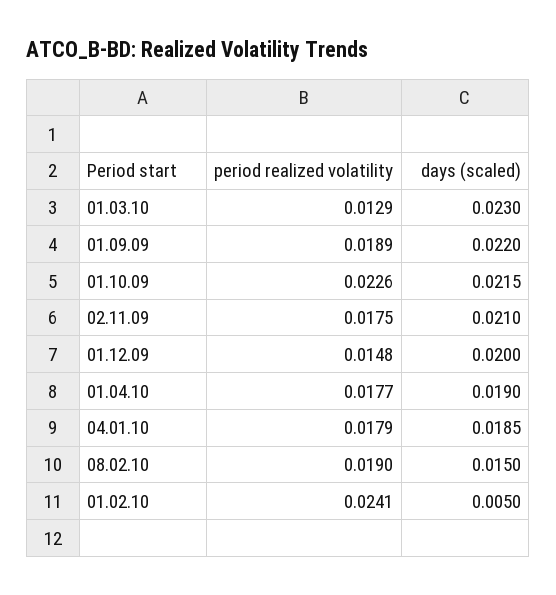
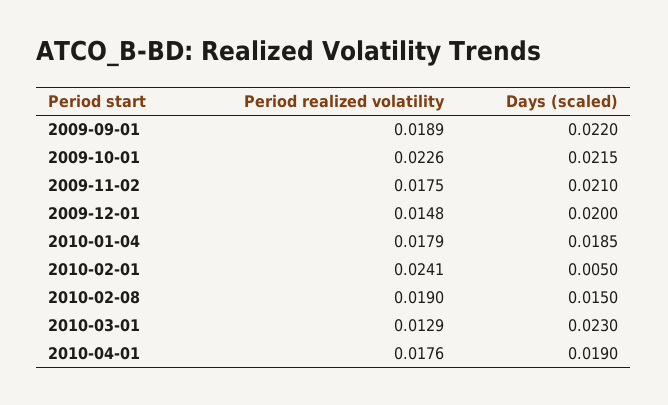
  {
    "period realized volatility": {
      "01.03.10": 0.0129,
      "01.09.09": 0.0189,
      "01.10.09": 0.0226,
      "02.11.09": 0.0175,
      "01.12.09": 0.0148,
-     "01.04.10": 0.0177,
+     "01.04.10": 0.0176,
      "04.01.10": 0.0179,
      "08.02.10": 0.019,
      "01.02.10": 0.0241
    },
    "days (scaled)": {
      "01.03.10": 0.023,
      "01.09.09": 0.022,
      "01.10.09": 0.0215,
      "02.11.09": 0.021,
      "01.12.09": 0.02,
      "01.04.10": 0.019,
      "04.01.10": 0.0185,
      "08.02.10": 0.015,
      "01.02.10": 0.005
    }
  }

